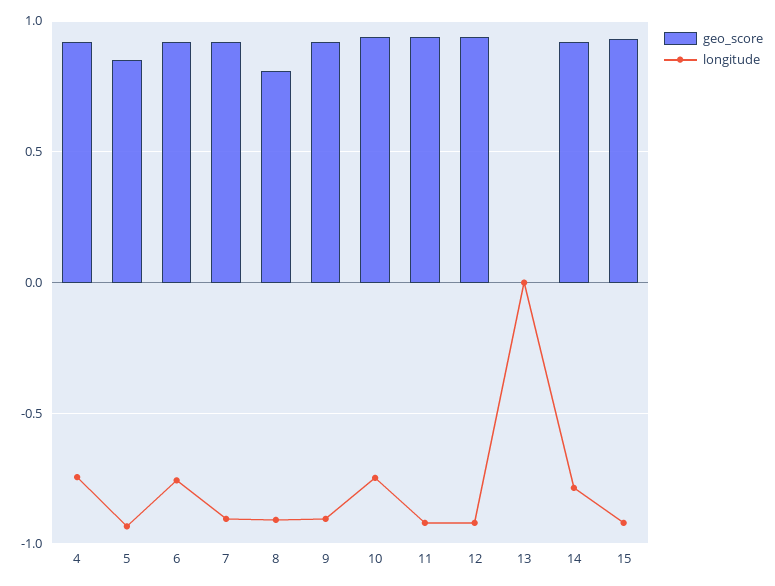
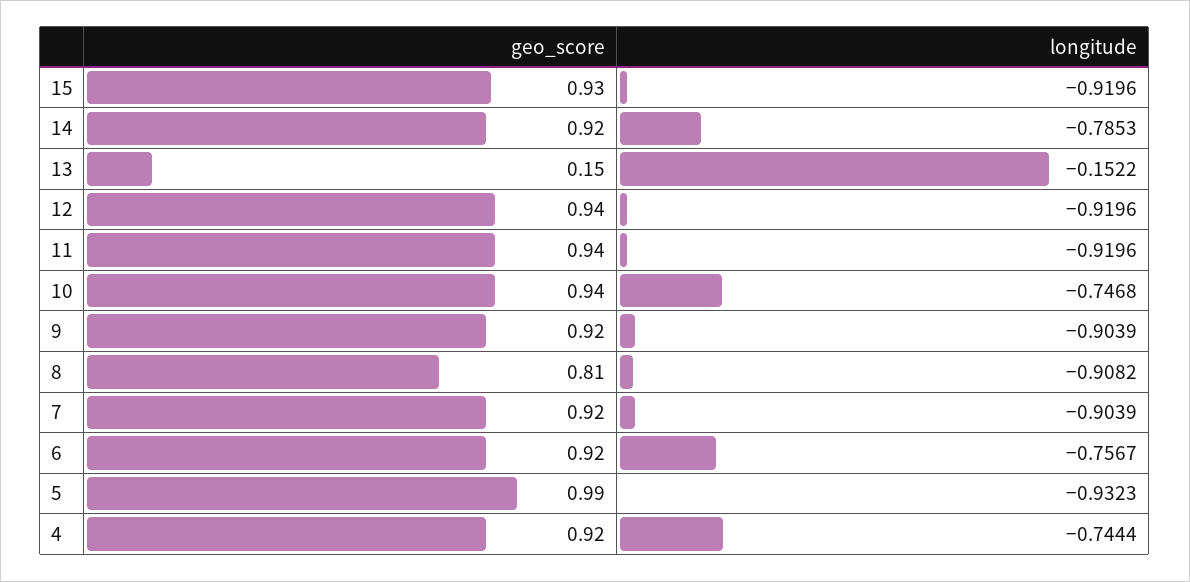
  {
    "geo_score": {
      "4": 0.92,
-     "5": 0.85,
+     "5": 0.99,
      "6": 0.92,
      "7": 0.92,
      "8": 0.81,
      "9": 0.92,
      "10": 0.94,
      "11": 0.94,
      "12": 0.94,
-     "13": 0,
+     "13": 0.15,
      "14": 0.92,
      "15": 0.93
    },
    "longitude": {
      "4": -0.7444,
      "5": -0.9323,
      "6": -0.7567,
      "7": -0.9039,
      "8": -0.9082,
      "9": -0.9039,
      "10": -0.7468,
      "11": -0.9196,
      "12": -0.9196,
-     "13": 0,
+     "13": -0.1522,
      "14": -0.7853,
      "15": -0.9196
    }
  }

